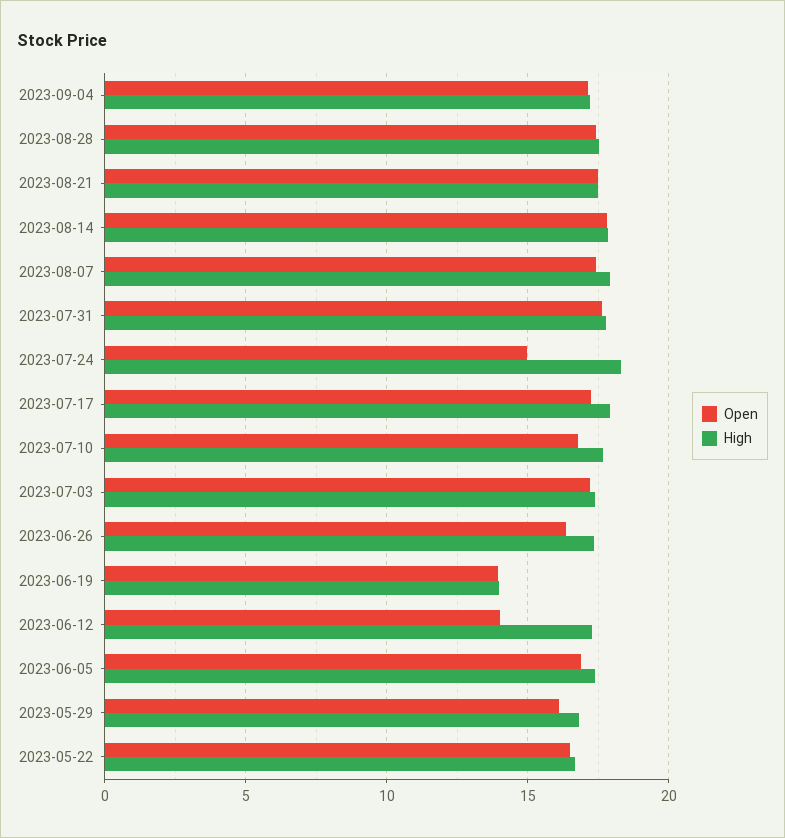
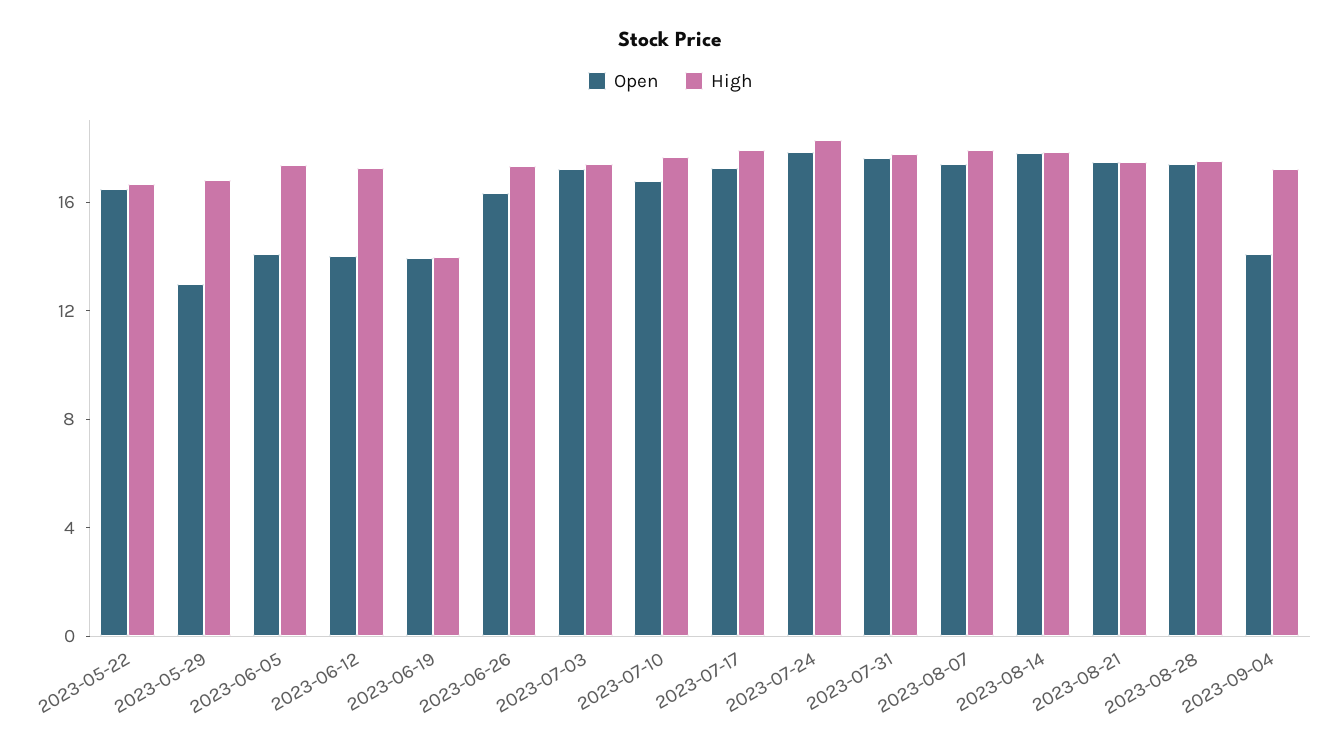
  {
    "Open": {
-     "2023-09-04": 17,
+     "2023-09-04": 14,
      "2023-08-28": 17.5,
      "2023-08-21": 17.5,
      "2023-08-14": 18,
      "2023-08-07": 17.5,
      "2023-07-31": 17.5,
-     "2023-07-24": 15,
+     "2023-07-24": 18,
      "2023-07-17": 17.5,
      "2023-07-10": 17,
      "2023-07-03": 17,
      "2023-06-26": 16.5,
      "2023-06-19": 14,
      "2023-06-12": 14,
-     "2023-06-05": 17,
+     "2023-06-05": 14,
-     "2023-05-29": 16,
+     "2023-05-29": 13,
      "2023-05-22": 16.5
    },
    "High": {
      "2023-09-04": 17,
      "2023-08-28": 17.5,
      "2023-08-21": 17.5,
      "2023-08-14": 18,
      "2023-08-07": 18,
      "2023-07-31": 18,
      "2023-07-24": 18.5,
      "2023-07-17": 18,
      "2023-07-10": 17.5,
      "2023-07-03": 17.5,
      "2023-06-26": 17.5,
      "2023-06-19": 14,
      "2023-06-12": 17.5,
      "2023-06-05": 17.5,
      "2023-05-29": 17,
      "2023-05-22": 16.5
    }
  }

